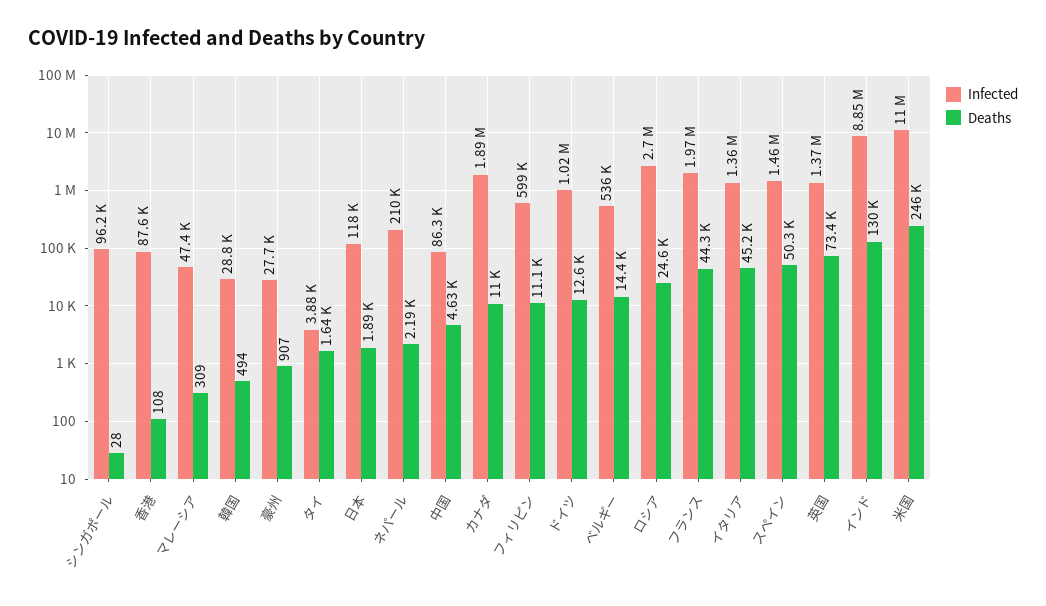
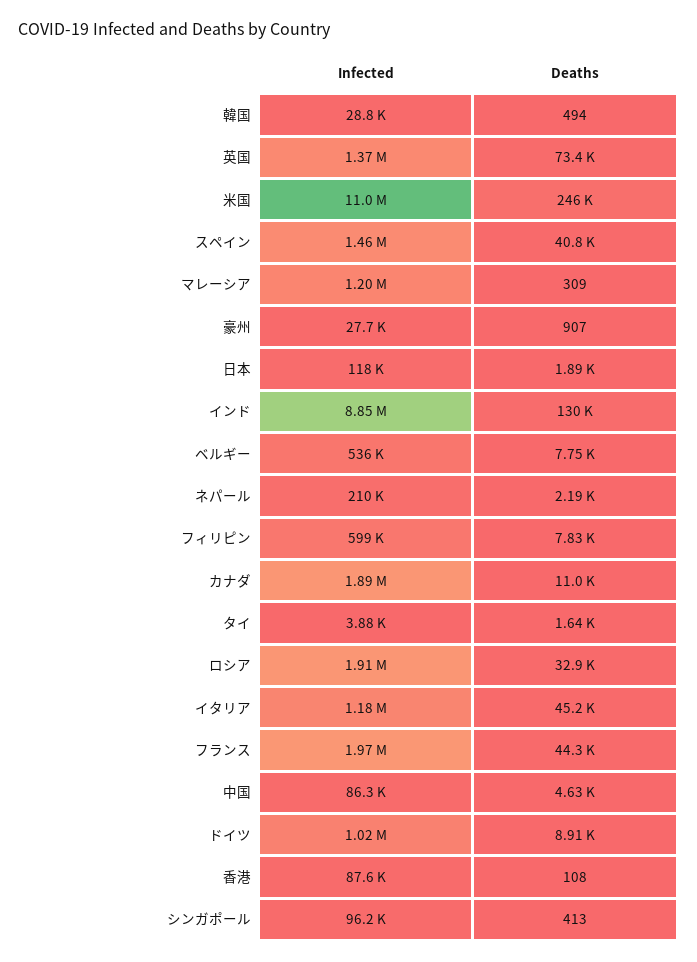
  {
    "Infected": {
      "シンガポール": 96200,
      "香港": 87600,
-     "マレーシア": 47400,
+     "マレーシア": 1200000,
      "韓国": 28800,
      "豪州": 27700,
      "タイ": 3880,
      "日本": 118000,
      "ネパール": 210000,
      "中国": 86300,
      "カナダ": 1890000,
      "フィリピン": 599000,
      "ドイツ": 1020000,
      "ベルギー": 536000,
-     "ロシア": 2700000,
+     "ロシア": 1910000,
      "フランス": 1970000,
-     "イタリア": 1360000,
+     "イタリア": 1180000,
      "スペイン": 1460000,
      "英国": 1370000,
      "インド": 8850000,
      "米国": 11000000
    },
    "Deaths": {
-     "シンガポール": 28,
+     "シンガポール": 413,
      "香港": 108,
      "マレーシア": 309,
      "韓国": 494,
      "豪州": 907,
      "タイ": 1640,
      "日本": 1890,
      "ネパール": 2190,
      "中国": 4630,
      "カナダ": 11000,
-     "フィリピン": 11100,
+     "フィリピン": 7830,
-     "ドイツ": 12600,
+     "ドイツ": 8910,
-     "ベルギー": 14400,
+     "ベルギー": 7750,
-     "ロシア": 24600,
+     "ロシア": 32900,
      "フランス": 44300,
      "イタリア": 45200,
-     "スペイン": 50300,
+     "スペイン": 40800,
      "英国": 73400,
      "インド": 130000,
      "米国": 246000
    }
  }

